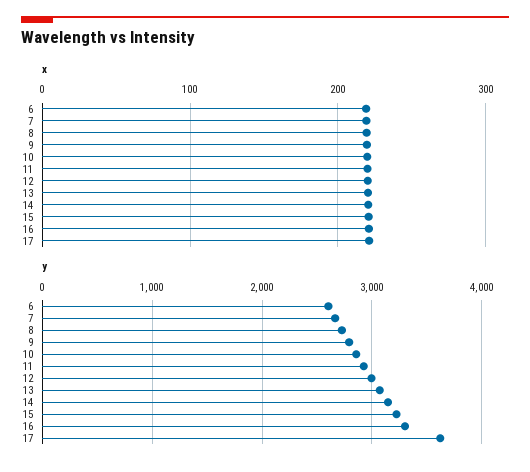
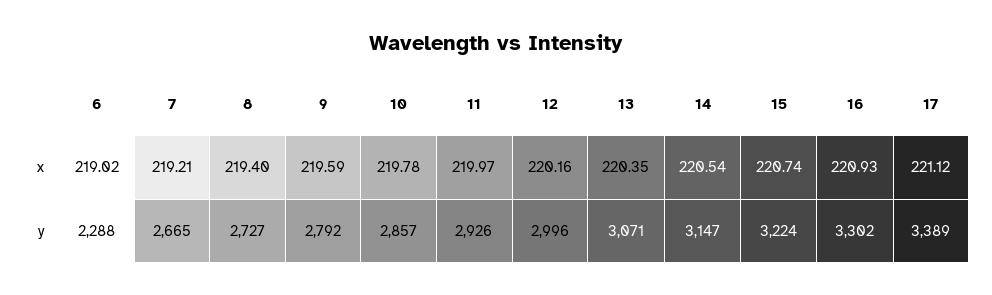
  {
    "x": {
      "6": 219.02,
      "7": 219.21,
      "8": 219.4,
      "9": 219.59,
      "10": 219.78,
      "11": 219.97,
      "12": 220.16,
      "13": 220.35,
      "14": 220.54,
      "15": 220.74,
      "16": 220.93,
      "17": 221.12
    },
    "y": {
-     "6": 2600,
+     "6": 2288,
      "7": 2665,
      "8": 2727,
      "9": 2792,
      "10": 2857,
      "11": 2926,
      "12": 2996,
      "13": 3071,
      "14": 3147,
      "15": 3224,
      "16": 3302,
-     "17": 3600
+     "17": 3389
    }
  }

